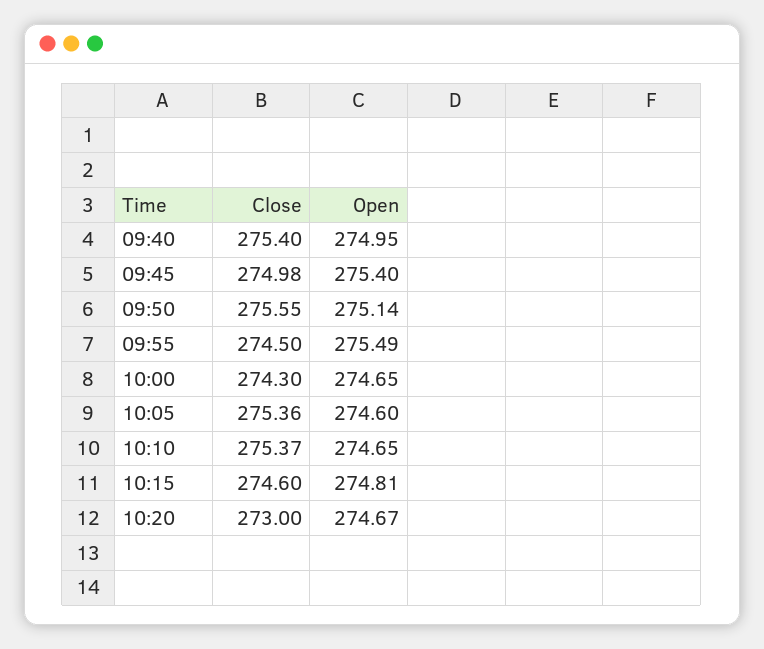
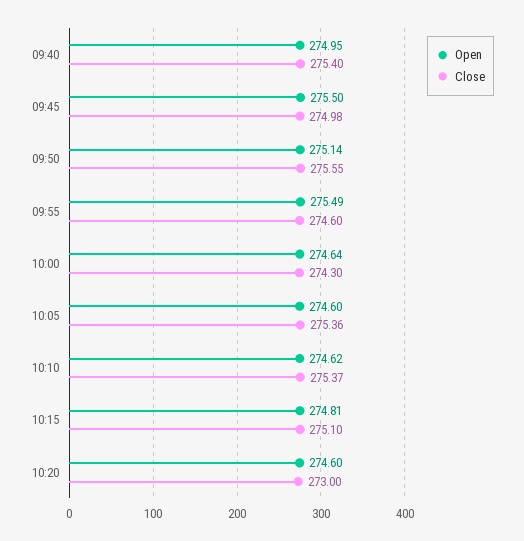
  {
    "Close": {
      "09:40": 275.4,
      "09:45": 274.98,
      "09:50": 275.55,
-     "09:55": 274.5,
+     "09:55": 274.6,
      "10:00": 274.3,
      "10:05": 275.36,
      "10:10": 275.37,
-     "10:15": 274.6,
+     "10:15": 275.1,
      "10:20": 273
    },
    "Open": {
      "09:40": 274.95,
-     "09:45": 275.4,
+     "09:45": 275.5,
      "09:50": 275.14,
      "09:55": 275.49,
-     "10:00": 274.65,
+     "10:00": 274.64,
      "10:05": 274.6,
-     "10:10": 274.65,
+     "10:10": 274.62,
      "10:15": 274.81,
-     "10:20": 274.67
+     "10:20": 274.6
    }
  }

